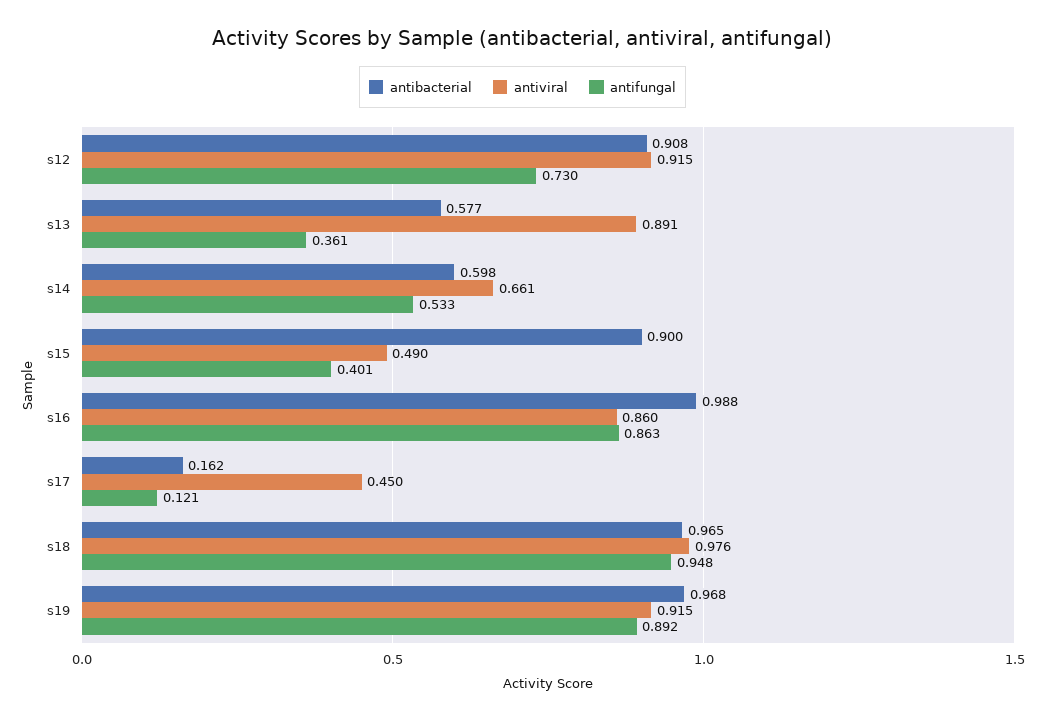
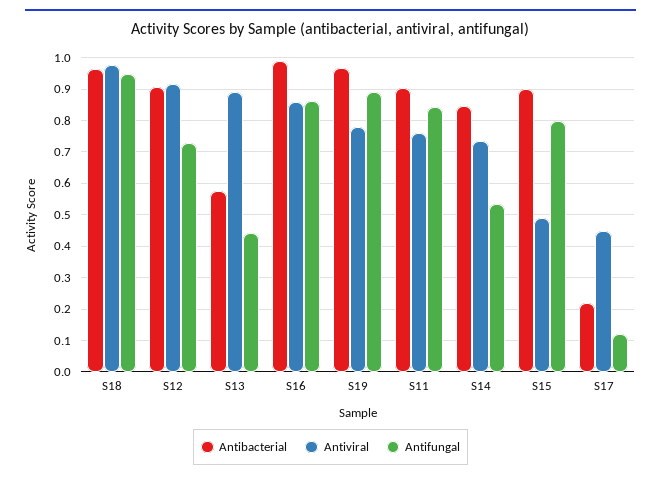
  {
    "antibacterial": {
      "s12": 0.908,
      "s13": 0.577,
-     "s14": 0.598,
+     "s14": 0.84,
      "s15": 0.9,
      "s16": 0.988,
-     "s17": 0.162,
+     "s17": 0.22,
      "s18": 0.965,
-     "s19": 0.968
+     "s19": 0.968,
+     "S11": 0.9
    },
    "antiviral": {
      "s12": 0.915,
      "s13": 0.891,
-     "s14": 0.661,
+     "s14": 0.74,
      "s15": 0.49,
      "s16": 0.86,
      "s17": 0.45,
      "s18": 0.976,
-     "s19": 0.915
+     "s19": 0.78,
+     "S11": 0.76
    },
    "antifungal": {
      "s12": 0.73,
-     "s13": 0.361,
+     "s13": 0.44,
      "s14": 0.533,
-     "s15": 0.401,
+     "s15": 0.8,
      "s16": 0.863,
      "s17": 0.121,
      "s18": 0.948,
-     "s19": 0.892
+     "s19": 0.892,
+     "S11": 0.84
    }
  }

